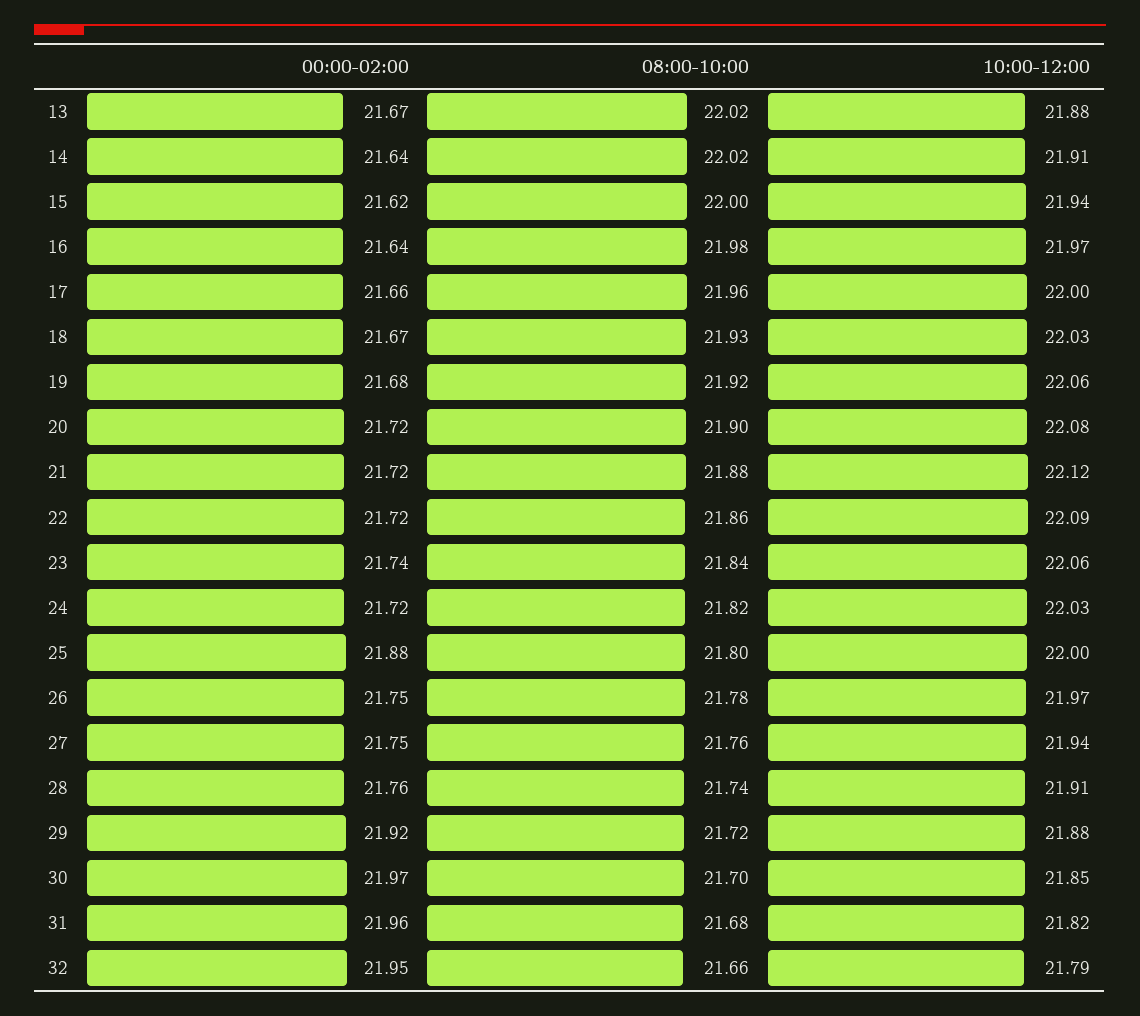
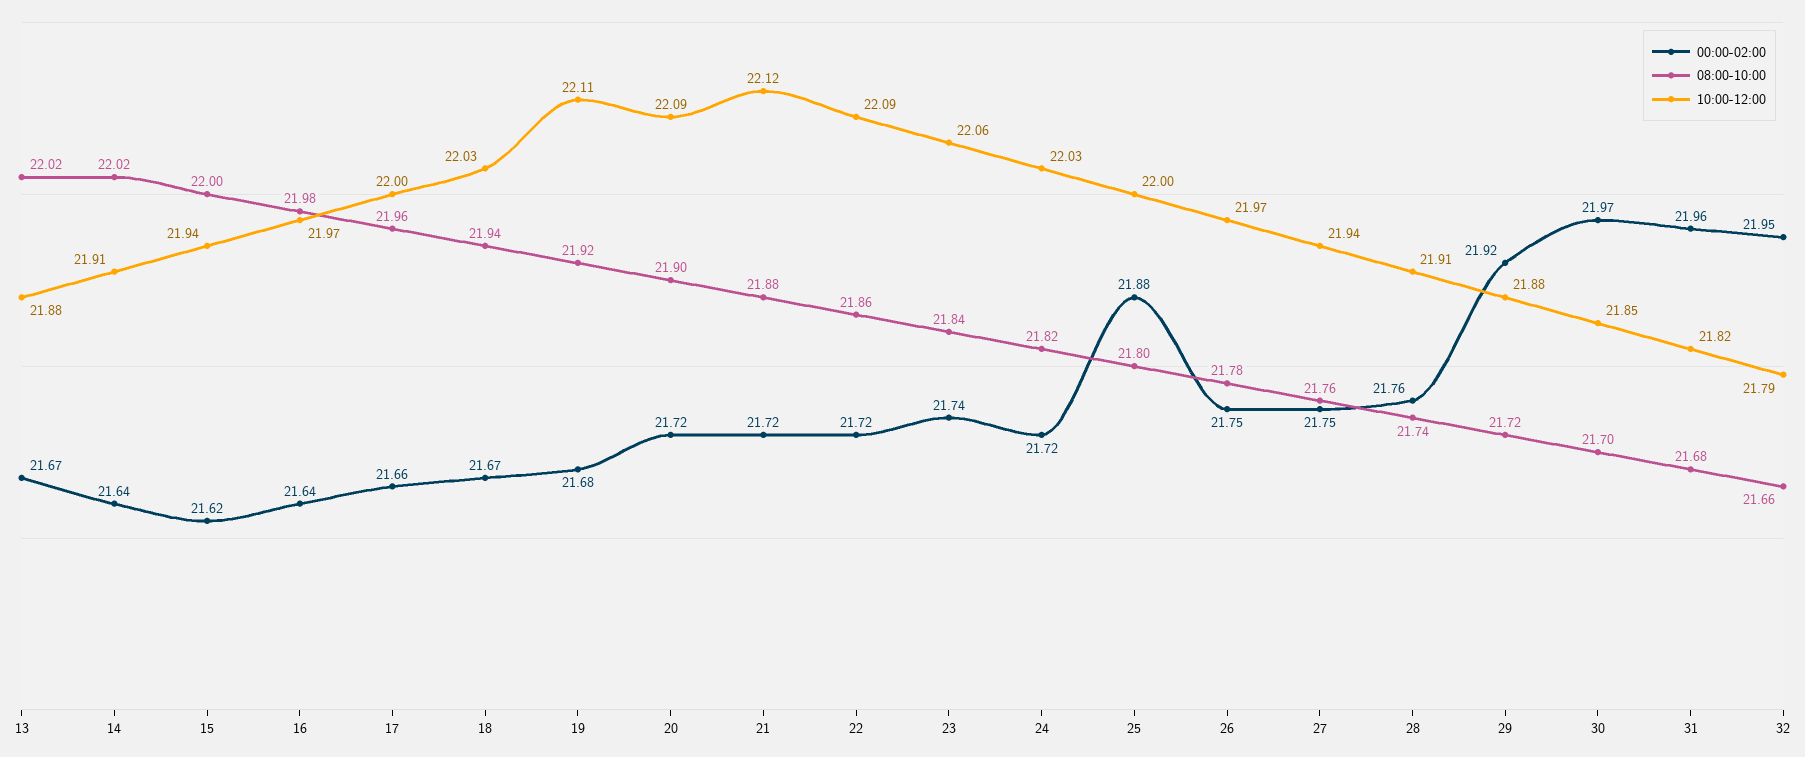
  {
    "00:00-02:00": {
      "13": 21.67,
      "14": 21.64,
      "15": 21.62,
      "16": 21.64,
      "17": 21.66,
      "18": 21.67,
      "19": 21.68,
      "20": 21.72,
      "21": 21.72,
      "22": 21.72,
      "23": 21.74,
      "24": 21.72,
      "25": 21.88,
      "26": 21.75,
      "27": 21.75,
      "28": 21.76,
      "29": 21.92,
      "30": 21.97,
      "31": 21.96,
      "32": 21.95
    },
    "08:00-10:00": {
      "13": 22.02,
      "14": 22.02,
      "15": 22,
      "16": 21.98,
      "17": 21.96,
-     "18": 21.93,
+     "18": 21.94,
      "19": 21.92,
      "20": 21.9,
      "21": 21.88,
      "22": 21.86,
      "23": 21.84,
      "24": 21.82,
      "25": 21.8,
      "26": 21.78,
      "27": 21.76,
      "28": 21.74,
      "29": 21.72,
      "30": 21.7,
      "31": 21.68,
      "32": 21.66
    },
    "10:00-12:00": {
      "13": 21.88,
      "14": 21.91,
      "15": 21.94,
      "16": 21.97,
      "17": 22,
      "18": 22.03,
-     "19": 22.06,
+     "19": 22.11,
-     "20": 22.08,
+     "20": 22.09,
      "21": 22.12,
      "22": 22.09,
      "23": 22.06,
      "24": 22.03,
      "25": 22,
      "26": 21.97,
      "27": 21.94,
      "28": 21.91,
      "29": 21.88,
      "30": 21.85,
      "31": 21.82,
      "32": 21.79
    }
  }

